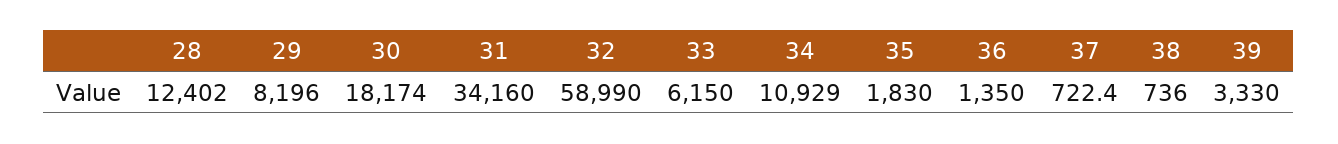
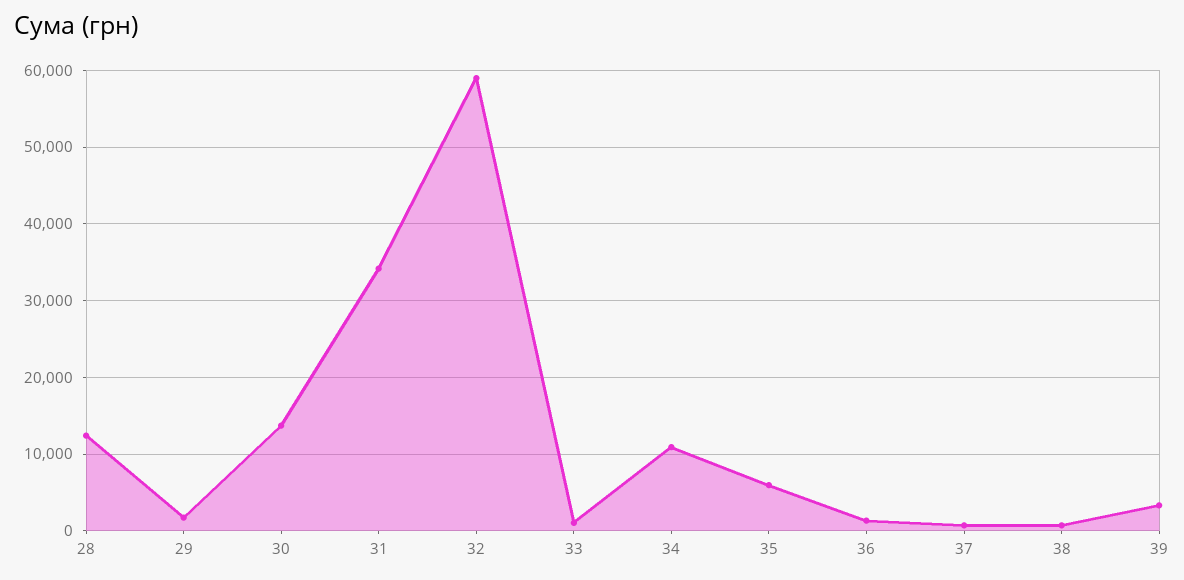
  {
    "28": 12402,
-   "29": 8196,
+   "29": 2000,
-   "30": 18174,
+   "30": 14000,
    "31": 34160,
    "32": 58990,
-   "33": 6150,
+   "33": 1000,
    "34": 10929,
-   "35": 1830,
+   "35": 6000,
    "36": 1350,
    "37": 722.4,
    "38": 736,
    "39": 3330
  }

